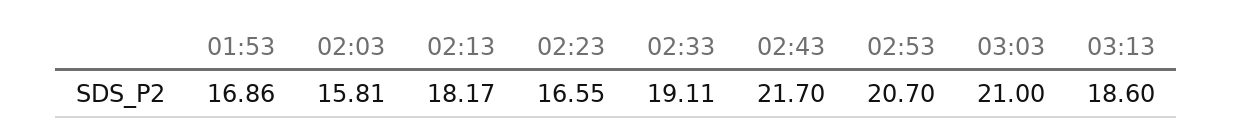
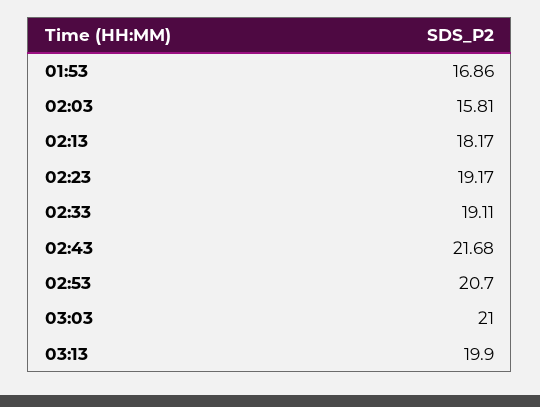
  {
    "01:53": 16.86,
    "02:03": 15.81,
    "02:13": 18.17,
-   "02:23": 16.55,
+   "02:23": 19.17,
    "02:33": 19.11,
-   "02:43": 21.7,
+   "02:43": 21.68,
    "02:53": 20.7,
    "03:03": 21,
-   "03:13": 18.6
+   "03:13": 19.9
  }

